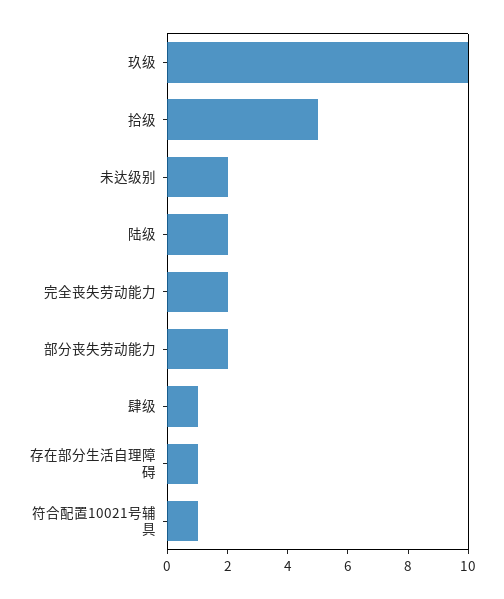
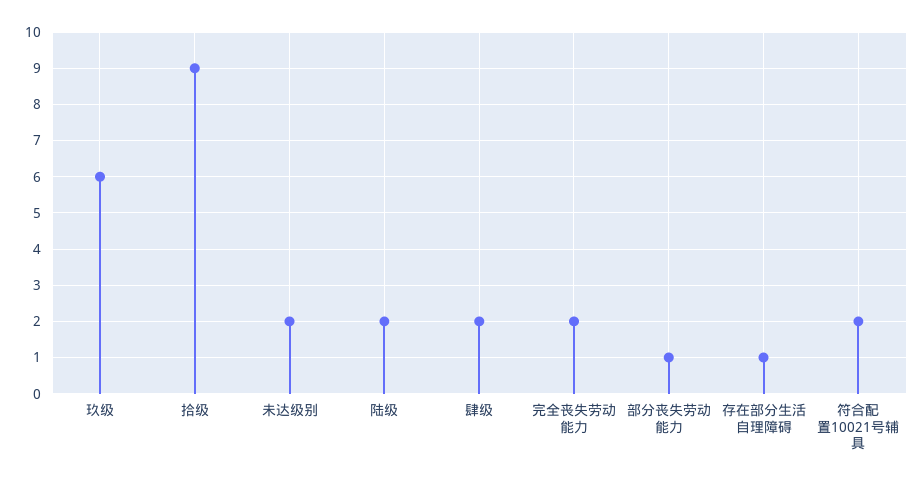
  {
-   "玖级": 10,
+   "玖级": 6,
-   "拾级": 5,
+   "拾级": 9,
    "未达级别": 2,
    "陆级": 2,
    "完全丧失劳动能力": 2,
-   "部分丧失劳动能力": 2,
+   "部分丧失劳动能力": 1,
-   "肆级": 1,
+   "肆级": 2,
    "存在部分生活自理障碍": 1,
-   "符合配置10021号辅具": 1
+   "符合配置10021号辅具": 2
  }

